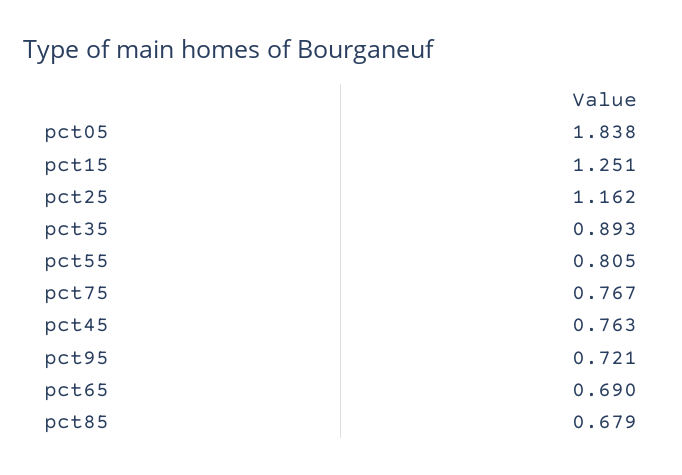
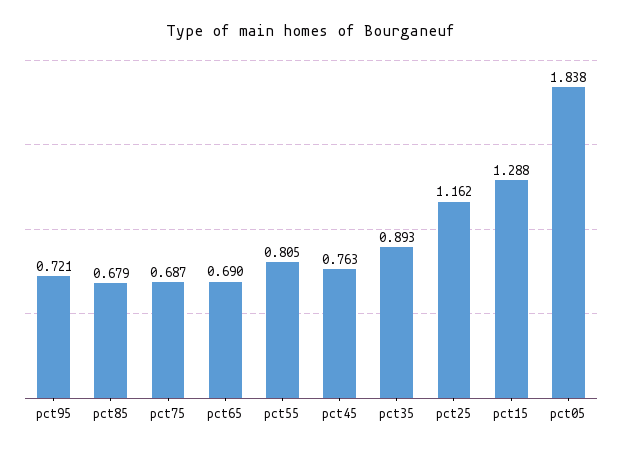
  {
    "pct05": 1.838,
-   "pct15": 1.251,
+   "pct15": 1.288,
    "pct25": 1.162,
    "pct35": 0.893,
    "pct55": 0.805,
-   "pct75": 0.767,
+   "pct75": 0.687,
    "pct45": 0.763,
    "pct95": 0.721,
    "pct65": 0.69,
    "pct85": 0.679
  }

